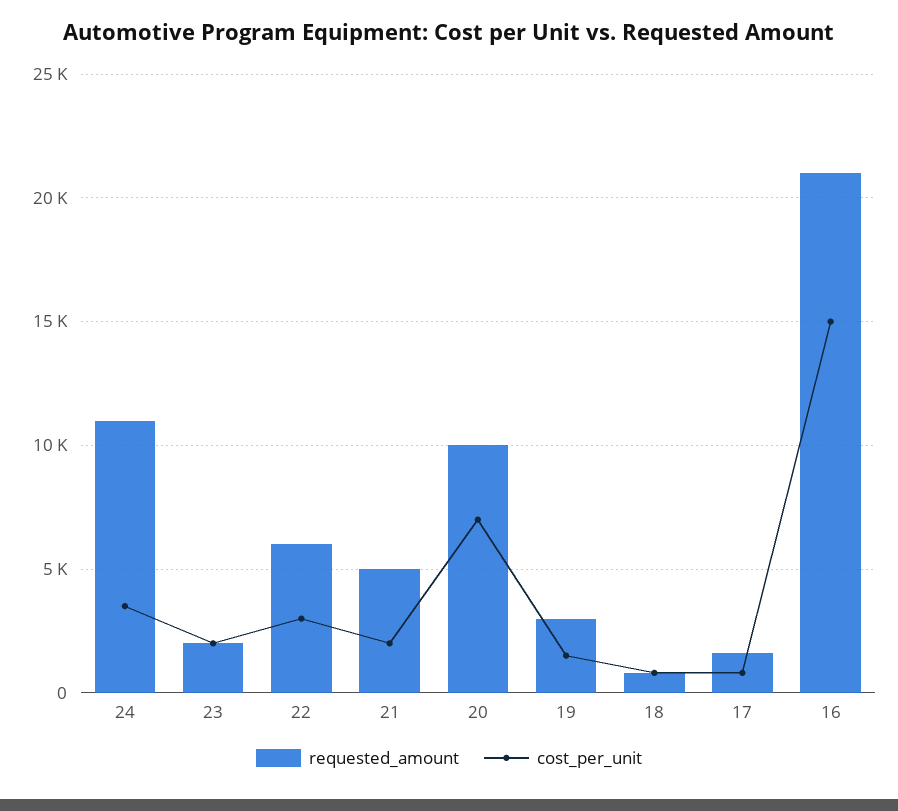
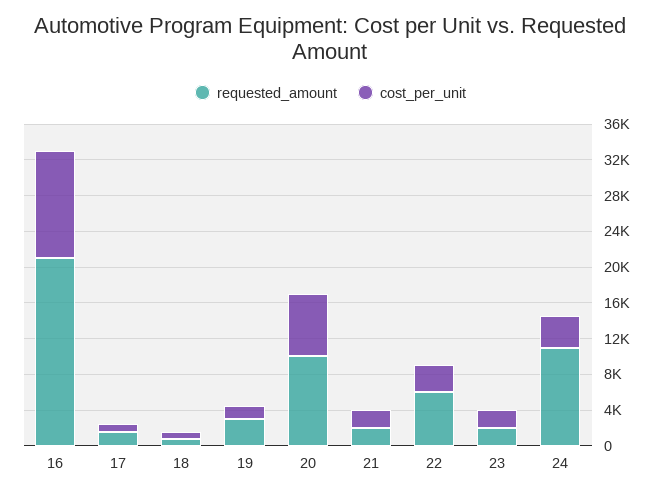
  {
    "requested_amount": {
      "24": 11000,
      "23": 2000,
      "22": 6000,
-     "21": 5000,
+     "21": 2000,
      "20": 10000,
      "19": 3000,
      "18": 1000,
      "17": 1500,
      "16": 21000
    },
    "cost_per_unit": {
      "24": 3500,
      "23": 2000,
      "22": 3000,
      "21": 2000,
      "20": 7000,
      "19": 1500,
      "18": 1000,
      "17": 1000,
-     "16": 15000
+     "16": 12000
    }
  }

